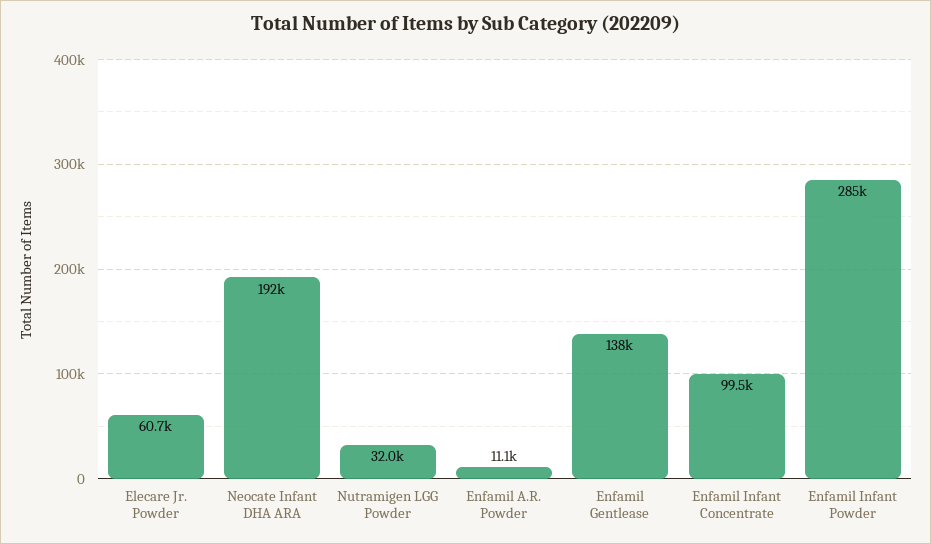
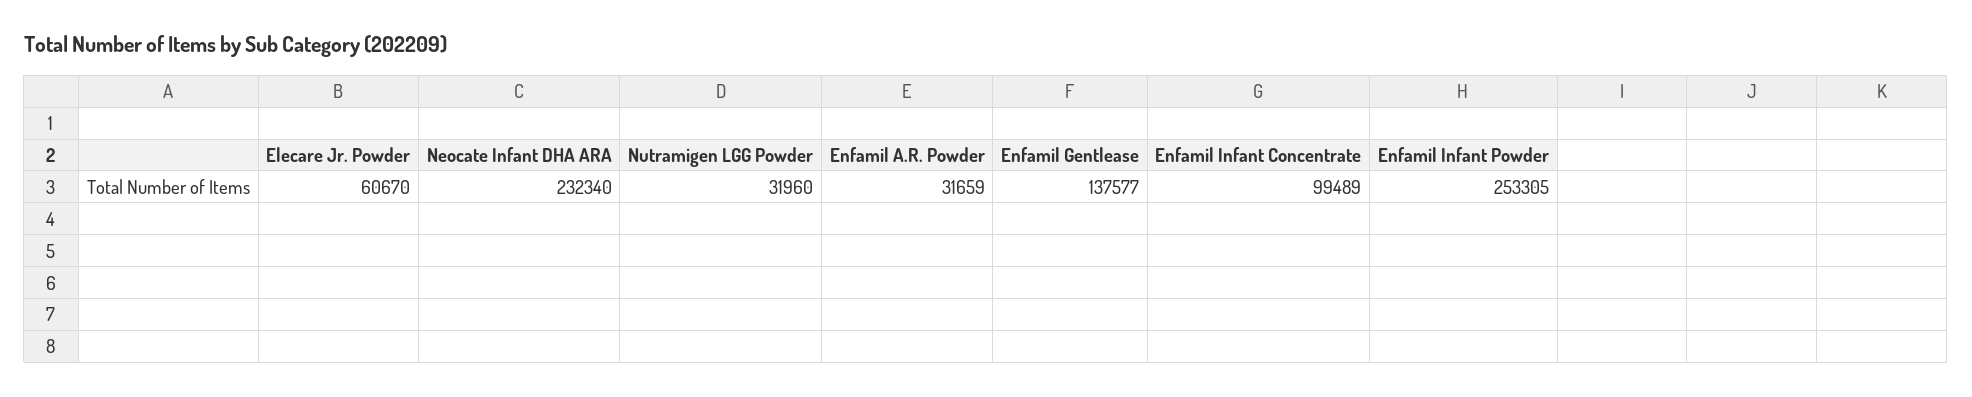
  {
    "Elecare Jr. Powder": 60670,
-   "Neocate Infant DHA ARA": 192000,
+   "Neocate Infant DHA ARA": 232340,
    "Nutramigen LGG Powder": 31960,
-   "Enfamil A.R. Powder": 11100,
+   "Enfamil A.R. Powder": 31659,
    "Enfamil Gentlease": 137577,
    "Enfamil Infant Concentrate": 99489,
-   "Enfamil Infant Powder": 285000
+   "Enfamil Infant Powder": 253305
  }

